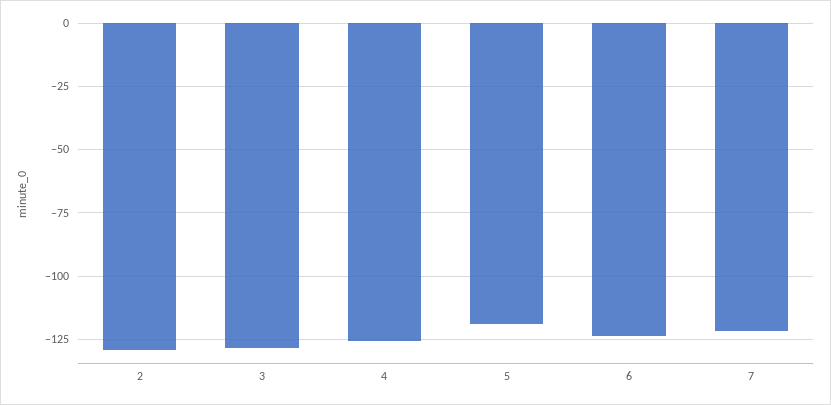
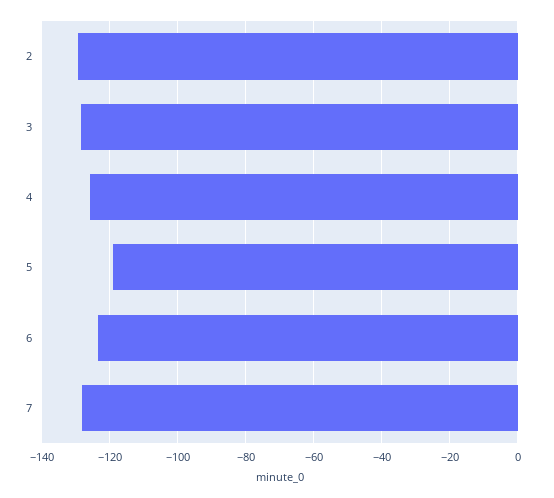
  {
    "2": -130,
    "3": -128,
    "4": -126,
    "5": -120,
    "6": -124,
-   "7": -122.5
+   "7": -128
  }

